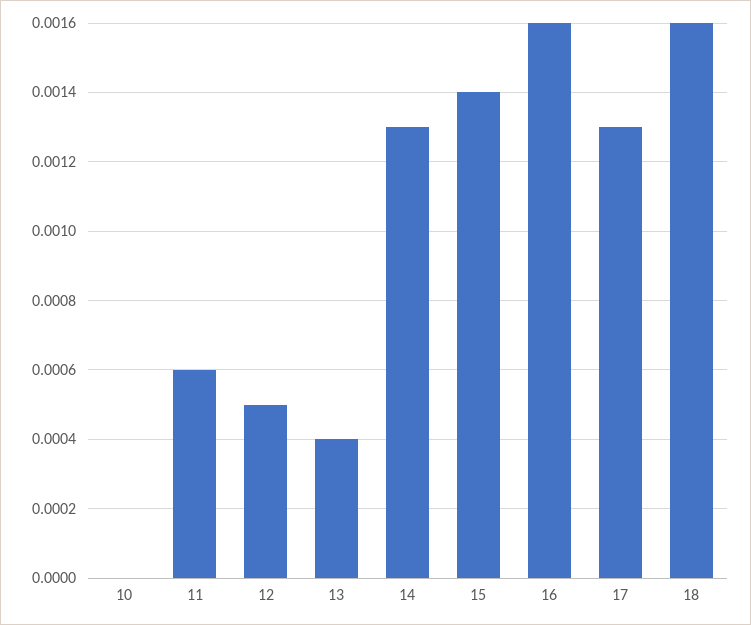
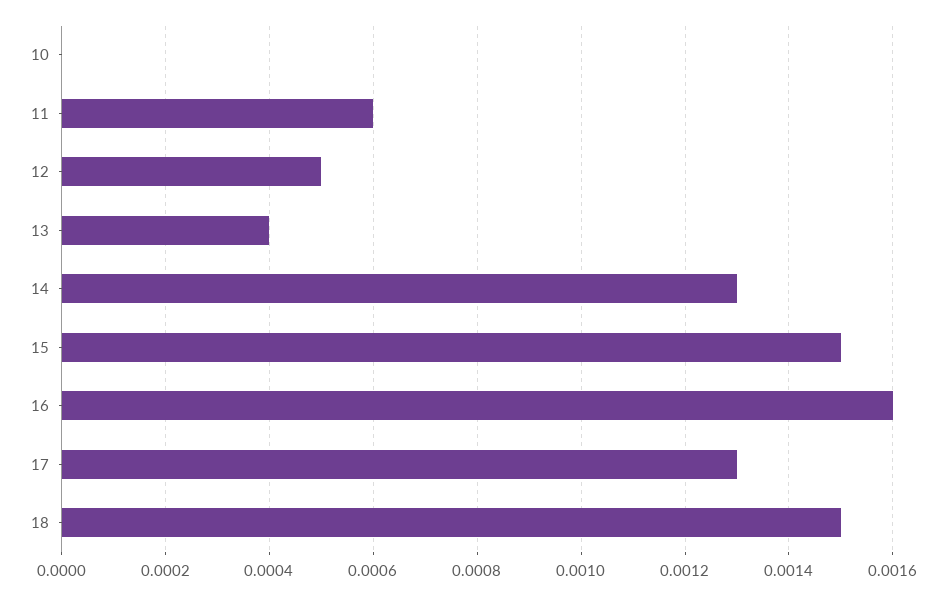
  {
    "10": 0,
    "11": 0.0006,
    "12": 0.0005,
    "13": 0.0004,
    "14": 0.0013,
-   "15": 0.0014,
+   "15": 0.0015,
    "16": 0.0016,
    "17": 0.0013,
-   "18": 0.0016
+   "18": 0.0015
  }

